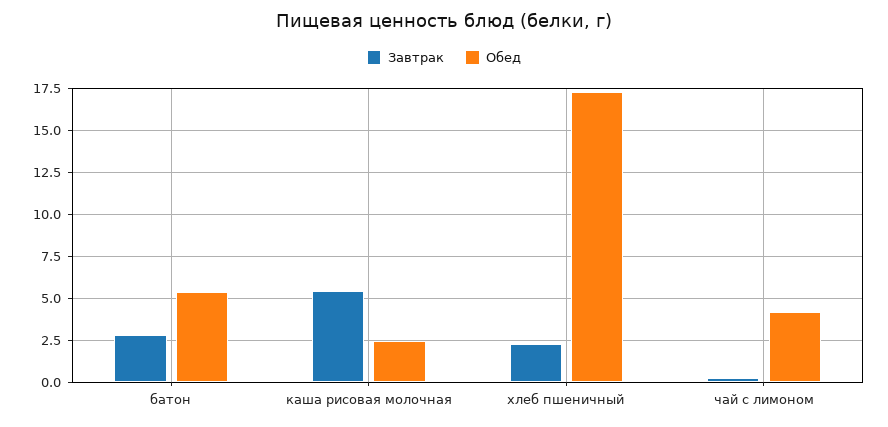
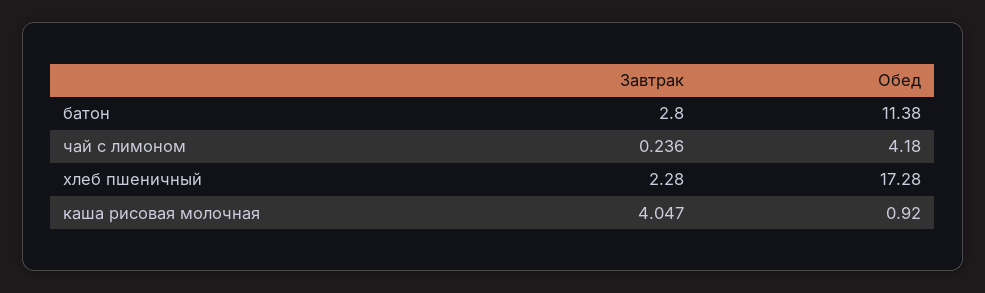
  {
    "Завтрак": {
      "батон": 2.8,
-     "каша рисовая молочная": 5.5,
+     "каша рисовая молочная": 4.047,
      "хлеб пшеничный": 2.28,
      "чай с лимоном": 0.236
    },
    "Обед": {
-     "батон": 5.5,
+     "батон": 11.38,
-     "каша рисовая молочная": 2.5,
+     "каша рисовая молочная": 0.92,
      "хлеб пшеничный": 17.28,
      "чай с лимоном": 4.18
    }
  }

